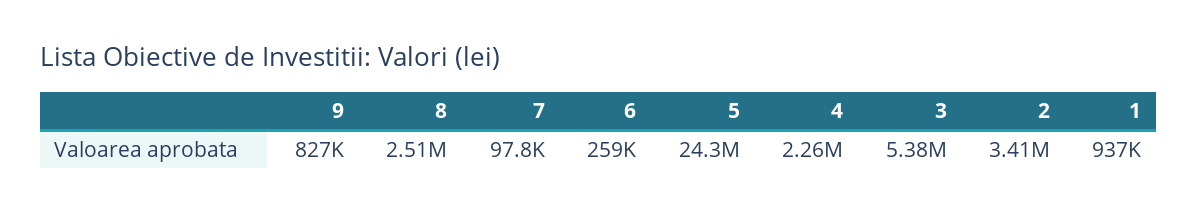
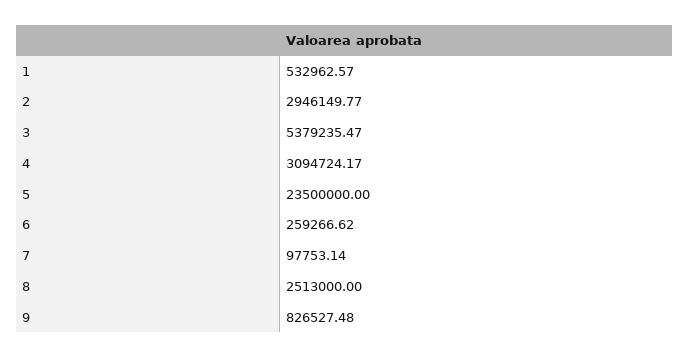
  {
    "9": 826527.48,
    "8": 2513000,
    "7": 97753.14,
    "6": 259266.62,
-   "5": 24300000,
+   "5": 23500000,
-   "4": 2260000,
+   "4": 3094724.17,
    "3": 5379235.47,
-   "2": 3410000,
+   "2": 2946149.77,
-   "1": 937000
+   "1": 532962.57
  }

